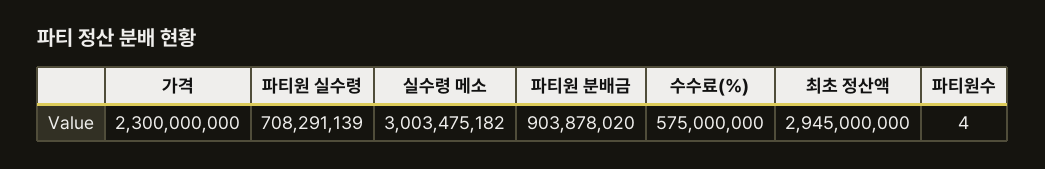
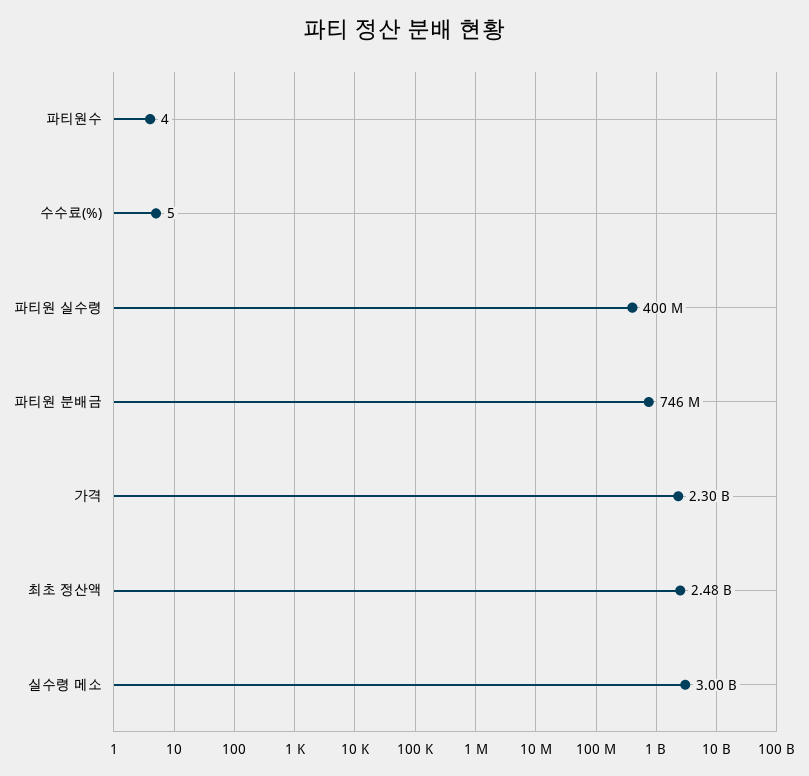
  {
    "가격": 2300000000,
-   "파티원 실수령": 708291139,
+   "파티원 실수령": 400000000,
    "실수령 메소": 3003475182,
-   "파티원 분배금": 903878020,
+   "파티원 분배금": 746000000,
-   "수수료(%)": 575000000,
+   "수수료(%)": 5,
-   "최초 정산액": 2945000000,
+   "최초 정산액": 2480000000,
    "파티원수": 4
  }

